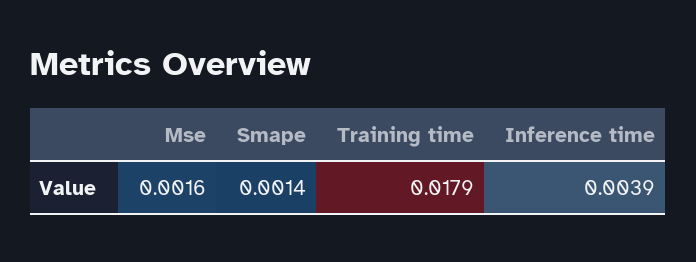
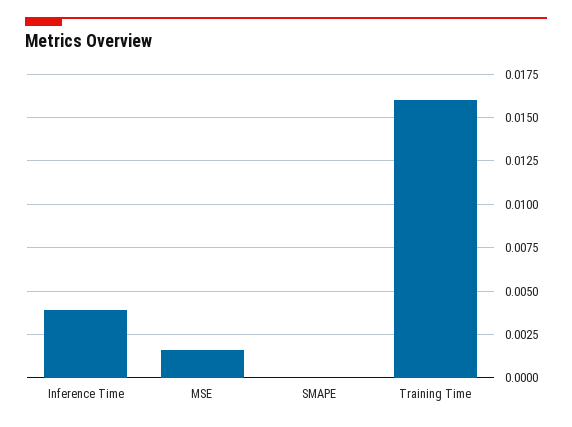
  {
    "Mse": 0.0016,
-   "Smape": 0.0014,
+   "Smape": 0,
-   "Training time": 0.0179,
+   "Training time": 0.016,
    "Inference time": 0.0039
  }

